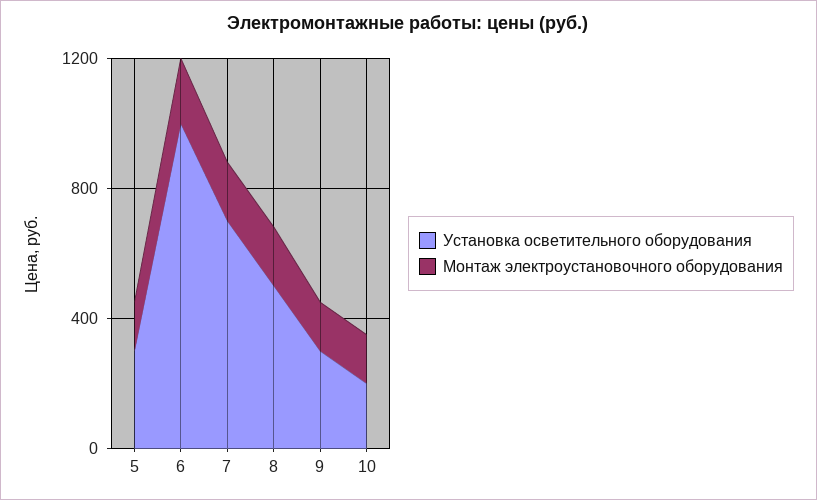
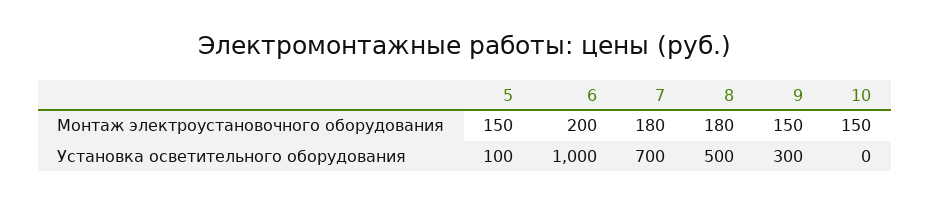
  {
    "Установка осветительного оборудования": {
-     "5": 300,
+     "5": 100,
      "6": 1000,
      "7": 700,
      "8": 500,
      "9": 300,
-     "10": 200
+     "10": 0
    },
    "Монтаж электроустановочного оборудования": {
      "5": 150,
      "6": 200,
      "7": 180,
      "8": 180,
      "9": 150,
      "10": 150
    }
  }

